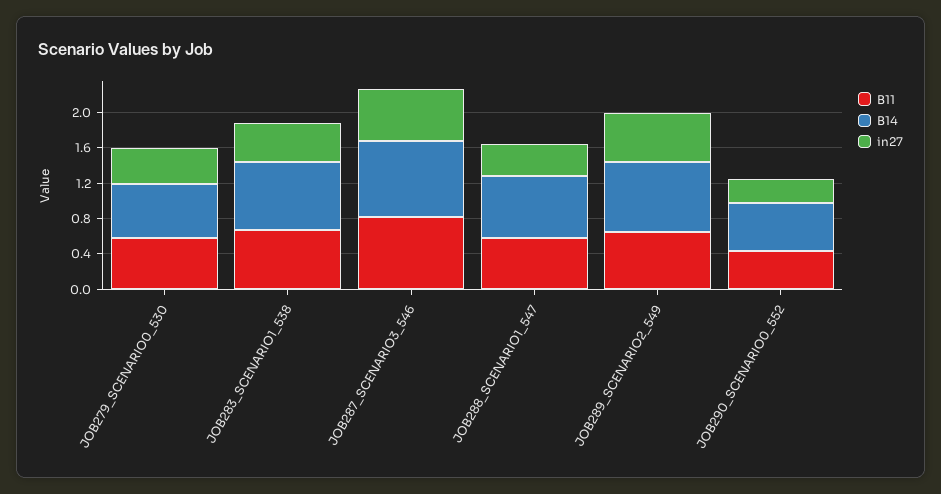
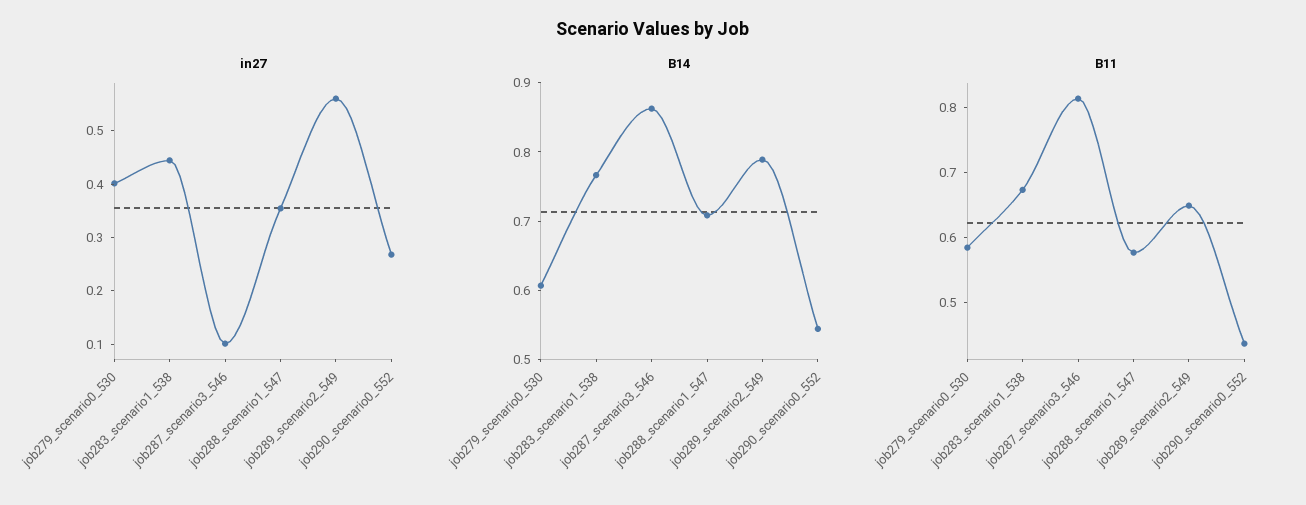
  {
    "B11": {
      "JOB279_SCENARIO0_530": 0.58,
      "JOB283_SCENARIO1_538": 0.68,
      "JOB287_SCENARIO3_546": 0.82,
      "JOB288_SCENARIO1_547": 0.58,
      "JOB289_SCENARIO2_549": 0.64,
      "JOB290_SCENARIO0_552": 0.44
    },
    "B14": {
      "JOB279_SCENARIO0_530": 0.6,
      "JOB283_SCENARIO1_538": 0.76,
      "JOB287_SCENARIO3_546": 0.86,
      "JOB288_SCENARIO1_547": 0.7,
      "JOB289_SCENARIO2_549": 0.78,
      "JOB290_SCENARIO0_552": 0.54
    },
    "in27": {
      "JOB279_SCENARIO0_530": 0.4,
      "JOB283_SCENARIO1_538": 0.44,
-     "JOB287_SCENARIO3_546": 0.6,
+     "JOB287_SCENARIO3_546": 0.1,
      "JOB288_SCENARIO1_547": 0.36,
      "JOB289_SCENARIO2_549": 0.56,
      "JOB290_SCENARIO0_552": 0.26
    }
  }

